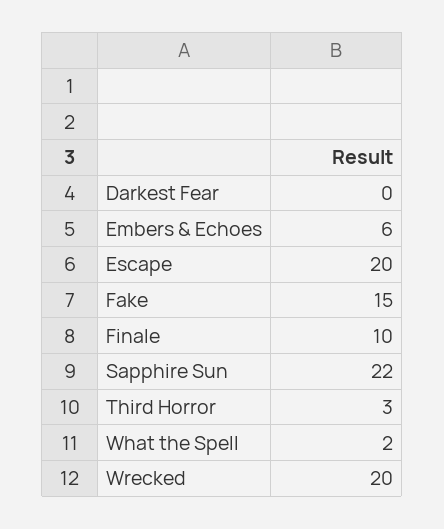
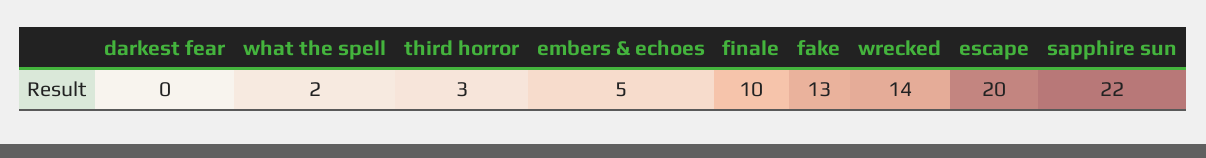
  {
    "Darkest Fear": 0,
-   "Embers & Echoes": 6,
+   "Embers & Echoes": 5,
    "Escape": 20,
-   "Fake": 15,
+   "Fake": 13,
    "Finale": 10,
    "Sapphire Sun": 22,
    "Third Horror": 3,
    "What the Spell": 2,
-   "Wrecked": 20
+   "Wrecked": 14
  }

